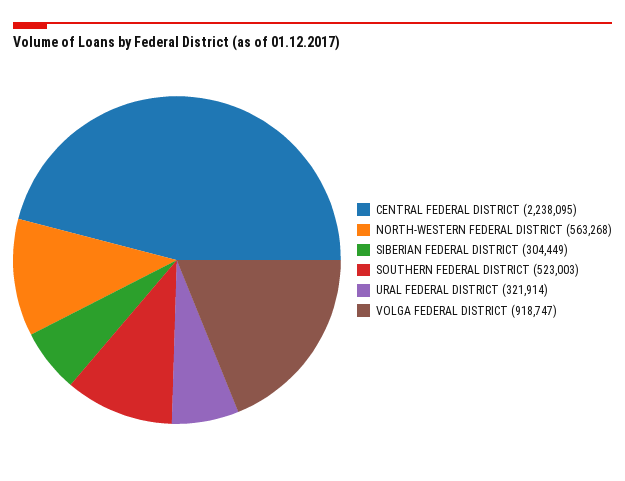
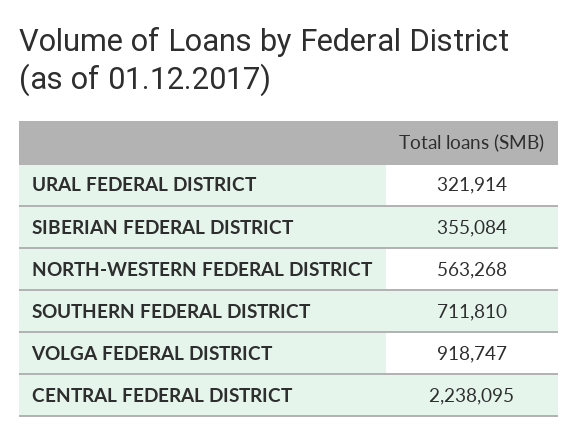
  {
    "CENTRAL FEDERAL DISTRICT": 2238095,
    "NORTH-WESTERN FEDERAL DISTRICT": 563268,
-   "SIBERIAN FEDERAL DISTRICT": 304449,
+   "SIBERIAN FEDERAL DISTRICT": 355084,
-   "SOUTHERN FEDERAL DISTRICT": 523003,
+   "SOUTHERN FEDERAL DISTRICT": 711810,
    "URAL FEDERAL DISTRICT": 321914,
    "VOLGA FEDERAL DISTRICT": 918747
  }

